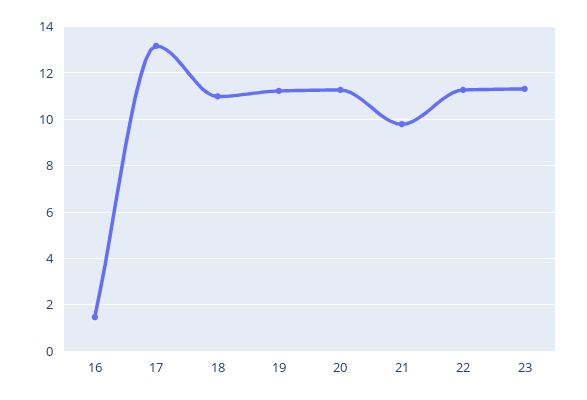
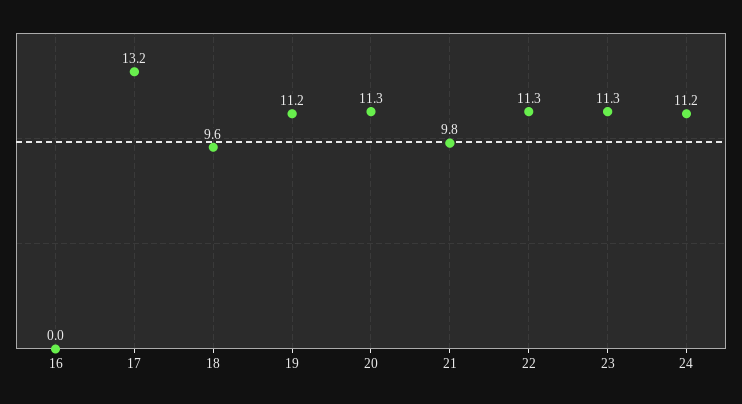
  {
-   "16": 1.5,
+   "16": 0,
    "17": 13.2,
-   "18": 11,
+   "18": 9.6,
    "19": 11.2,
    "20": 11.3,
    "21": 9.8,
    "22": 11.3,
-   "23": 11.3
+   "23": 11.3,
+   "24": 11.2
  }

